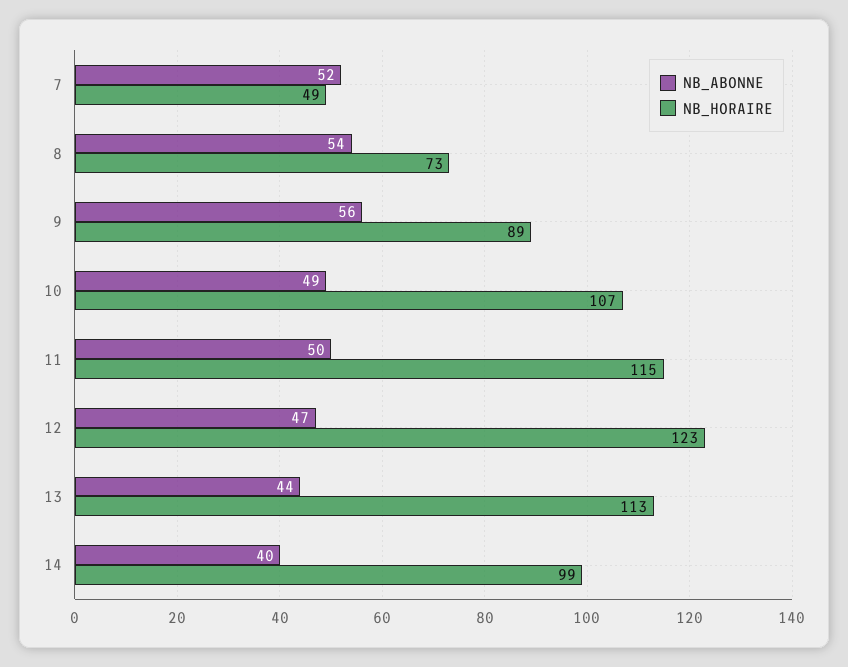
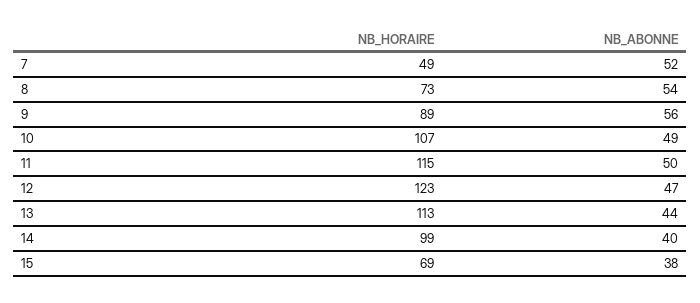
  {
    "NB_ABONNE": {
      "7": 52,
      "8": 54,
      "9": 56,
      "10": 49,
      "11": 50,
      "12": 47,
      "13": 44,
-     "14": 40
+     "14": 40,
+     "15": 38
    },
    "NB_HORAIRE": {
      "7": 49,
      "8": 73,
      "9": 89,
      "10": 107,
      "11": 115,
      "12": 123,
      "13": 113,
-     "14": 99
+     "14": 99,
+     "15": 69
    }
  }

